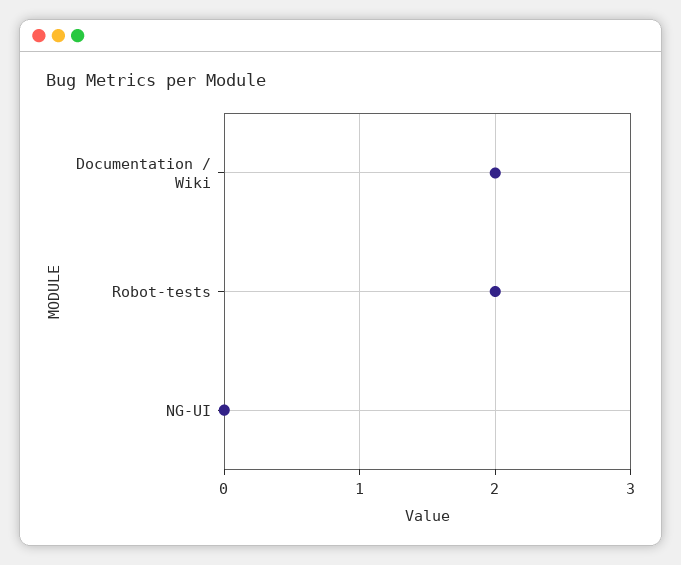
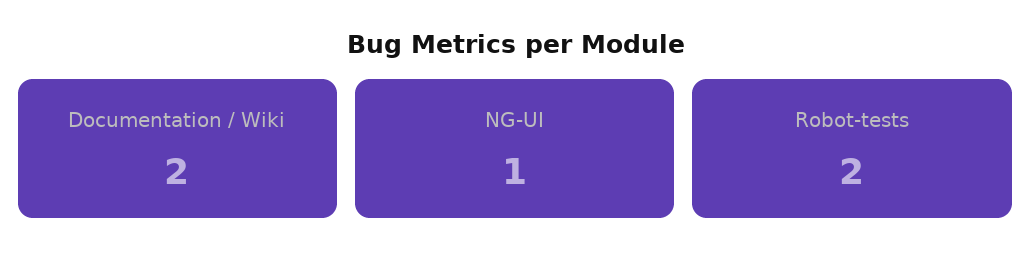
  {
    "Documentation / Wiki": 2,
    "Robot-tests": 2,
-   "NG-UI": 0
+   "NG-UI": 1
  }

